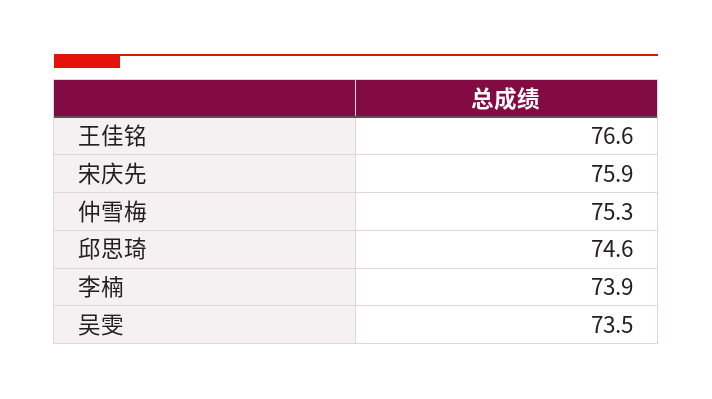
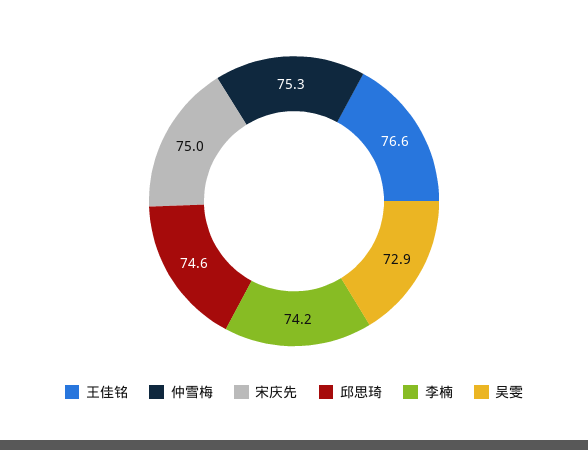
  {
    "王佳铭": 76.6,
-   "宋庆先": 75.9,
+   "宋庆先": 75,
    "仲雪梅": 75.3,
    "邱思琦": 74.6,
-   "李楠": 73.9,
+   "李楠": 74.2,
-   "吴雯": 73.5
+   "吴雯": 72.9
  }

